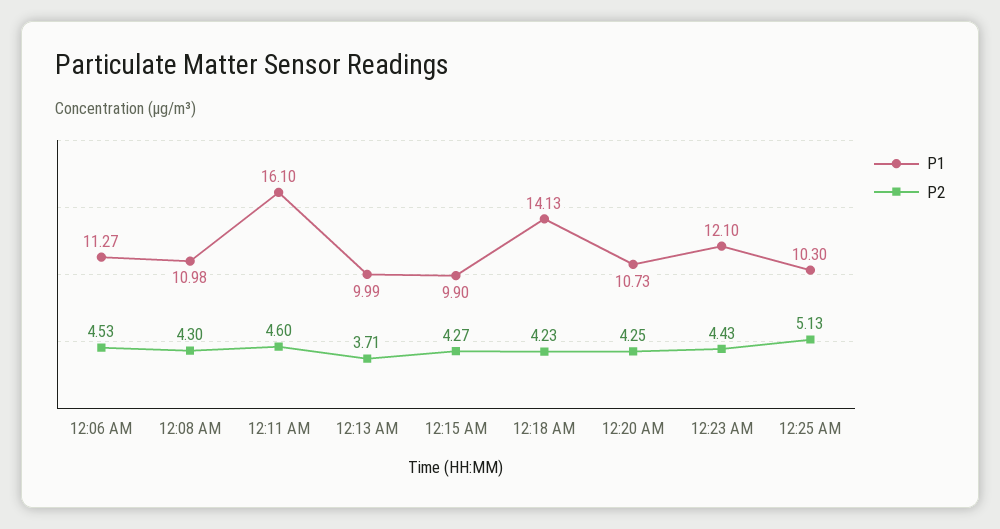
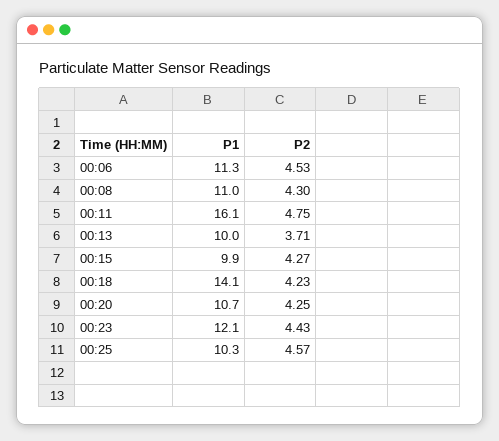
  {
    "P1": {
      "12:06 AM": 11.27,
      "12:08 AM": 10.98,
      "12:11 AM": 16.1,
      "12:13 AM": 9.99,
      "12:15 AM": 9.9,
      "12:18 AM": 14.13,
      "12:20 AM": 10.73,
      "12:23 AM": 12.1,
      "12:25 AM": 10.3
    },
    "P2": {
      "12:06 AM": 4.53,
      "12:08 AM": 4.3,
-     "12:11 AM": 4.6,
+     "12:11 AM": 4.75,
      "12:13 AM": 3.71,
      "12:15 AM": 4.27,
      "12:18 AM": 4.23,
      "12:20 AM": 4.25,
      "12:23 AM": 4.43,
-     "12:25 AM": 5.13
+     "12:25 AM": 4.57
    }
  }

